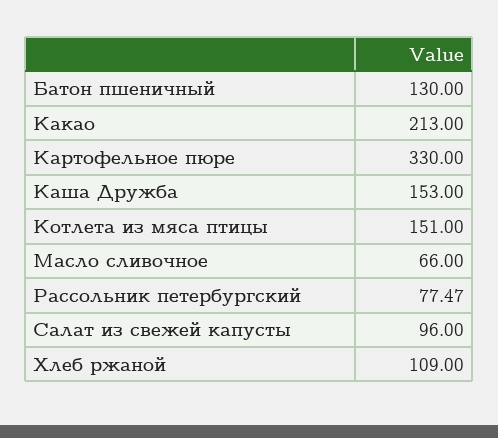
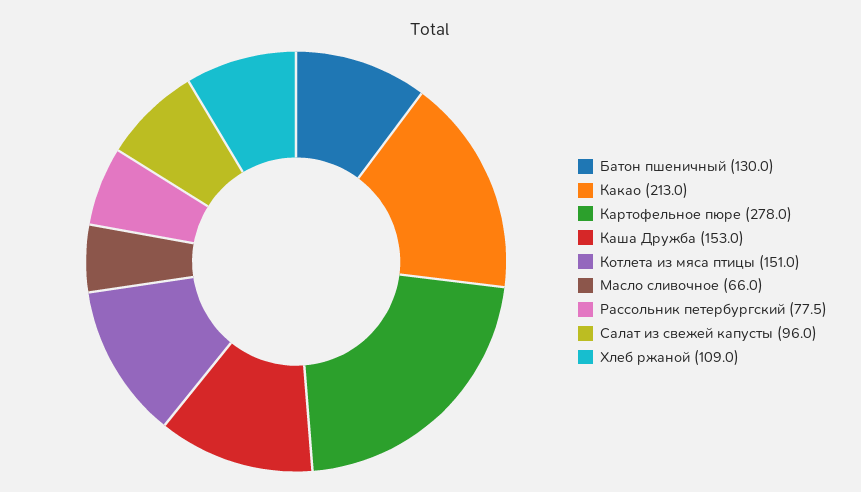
  {
    "Батон пшеничный": 130,
    "Какао": 213,
-   "Картофельное пюре": 330,
+   "Картофельное пюре": 278,
    "Каша Дружба": 153,
    "Котлета из мяса птицы": 151,
    "Масло сливочное": 66,
    "Рассольник петербургский": 77.47,
    "Салат из свежей капусты": 96,
    "Хлеб ржаной": 109
  }

